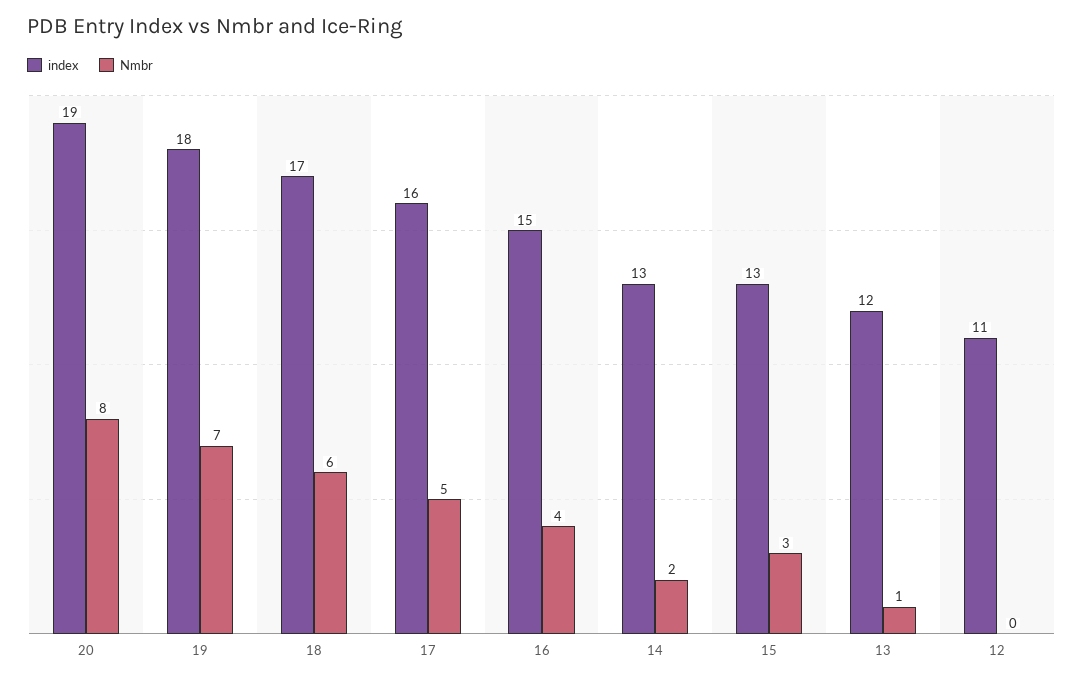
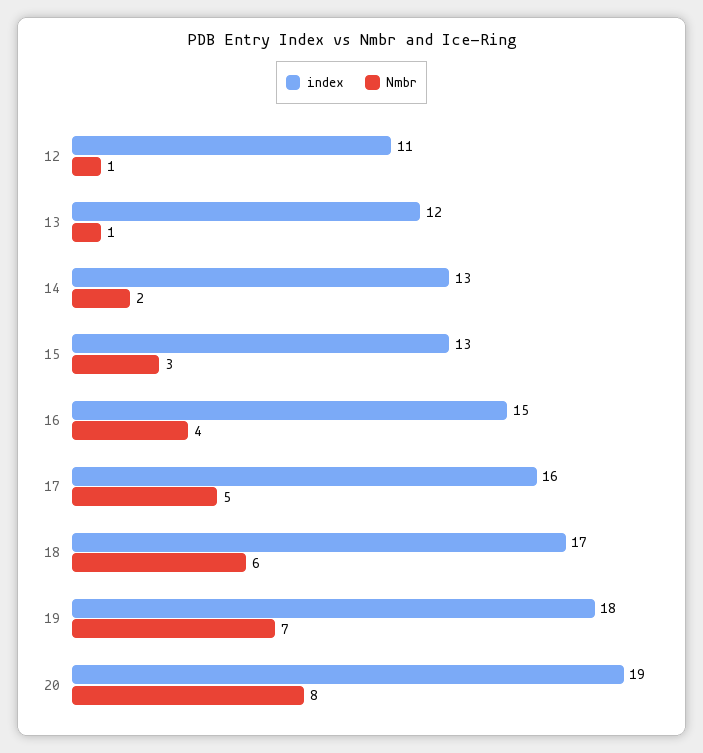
  {
    "index": {
      "20": 19,
      "19": 18,
      "18": 17,
      "17": 16,
      "16": 15,
      "14": 13,
      "15": 13,
      "13": 12,
      "12": 11
    },
    "Nmbr": {
      "20": 8,
      "19": 7,
      "18": 6,
      "17": 5,
      "16": 4,
      "14": 2,
      "15": 3,
      "13": 1,
-     "12": 0
+     "12": 1
    }
  }

